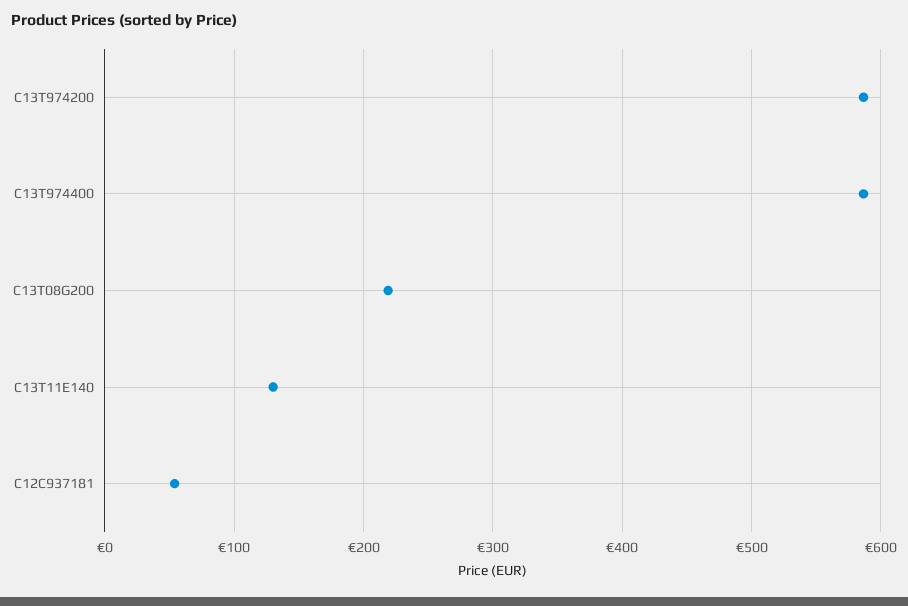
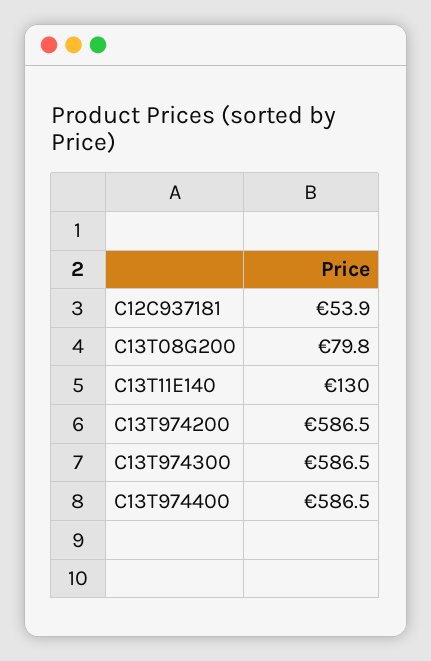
  {
    "C13T974200": 586.5,
    "C13T974400": 586.5,
-   "C13T08G200": 220,
+   "C13T08G200": 79.8,
    "C13T11E140": 130,
-   "C12C937181": 53.9
+   "C12C937181": 53.9,
+   "C13T974300": 586.5
  }

